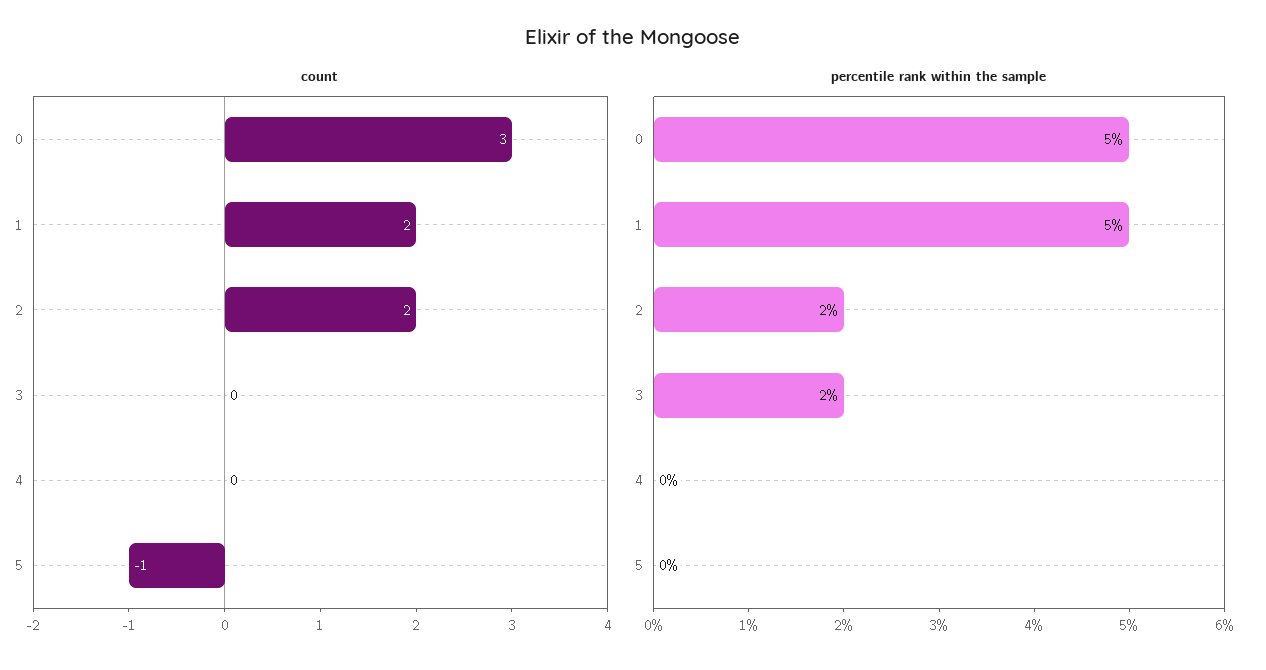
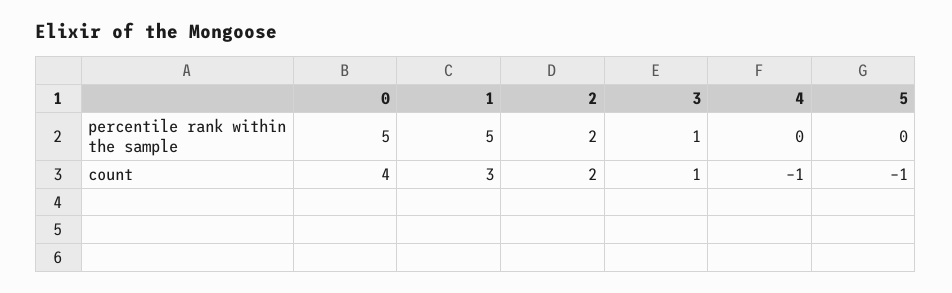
  {
    "count": {
-     "0": 3,
+     "0": 4,
-     "1": 2,
+     "1": 3,
      "2": 2,
-     "3": 0,
+     "3": 1,
-     "4": 0,
+     "4": -1,
      "5": -1
    },
    "percentile rank within the sample": {
      "0": 5,
      "1": 5,
      "2": 2,
-     "3": 2,
+     "3": 1,
      "4": 0,
      "5": 0
    }
  }

